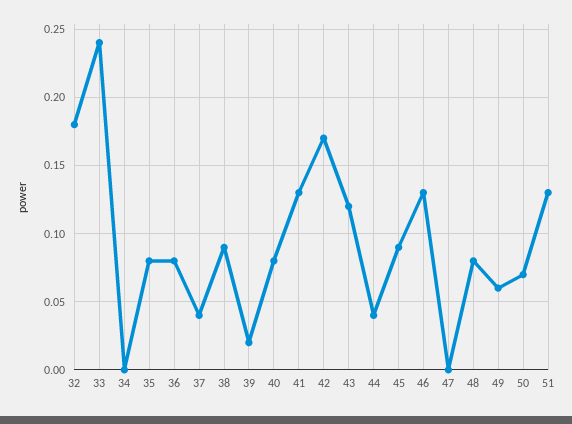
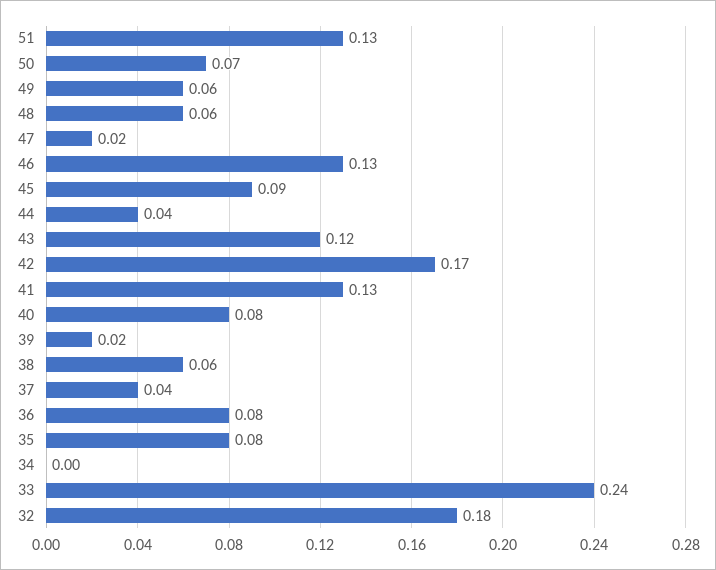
  {
    "32": 0.18,
    "33": 0.24,
    "34": 0,
    "35": 0.08,
    "36": 0.08,
    "37": 0.04,
-   "38": 0.09,
+   "38": 0.06,
    "39": 0.02,
    "40": 0.08,
    "41": 0.13,
    "42": 0.17,
    "43": 0.12,
    "44": 0.04,
    "45": 0.09,
    "46": 0.13,
-   "47": 0,
+   "47": 0.02,
-   "48": 0.08,
+   "48": 0.06,
    "49": 0.06,
    "50": 0.07,
    "51": 0.13
  }

